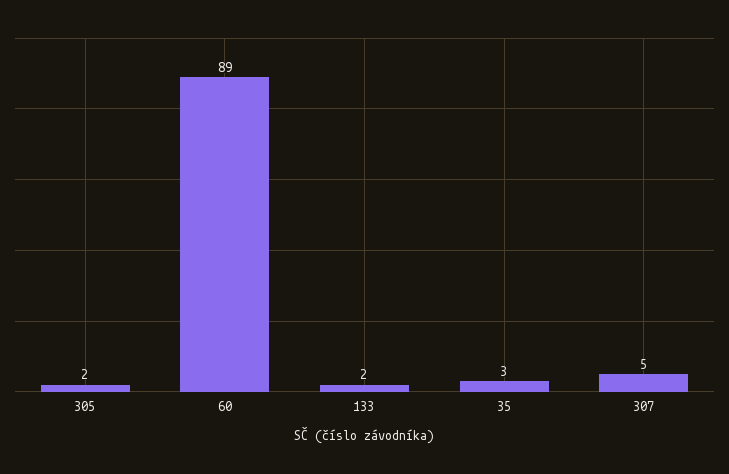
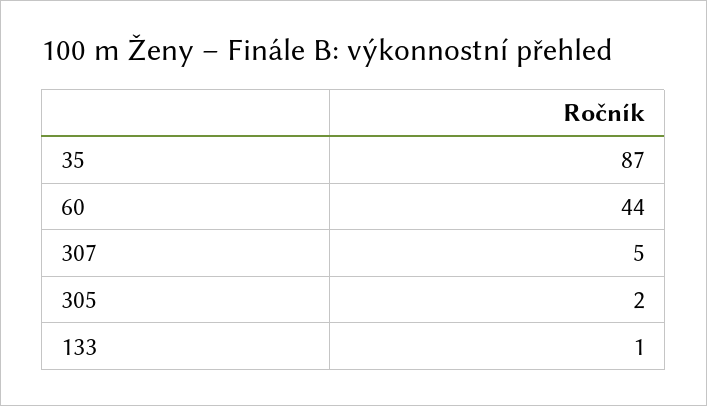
  {
    "305": 2,
-   "60": 89,
+   "60": 44,
-   "133": 2,
+   "133": 1,
-   "35": 3,
+   "35": 87,
    "307": 5
  }

